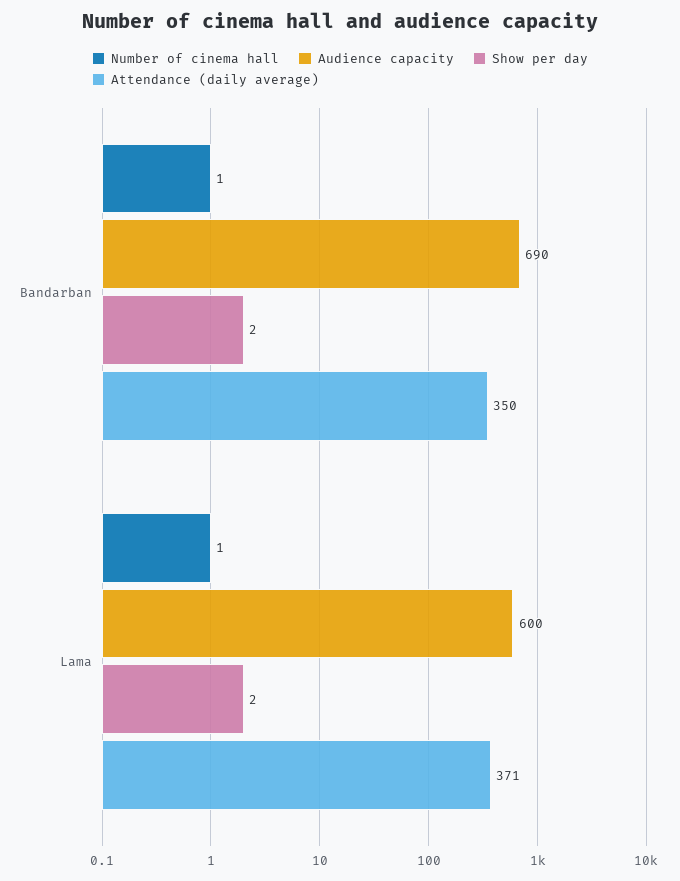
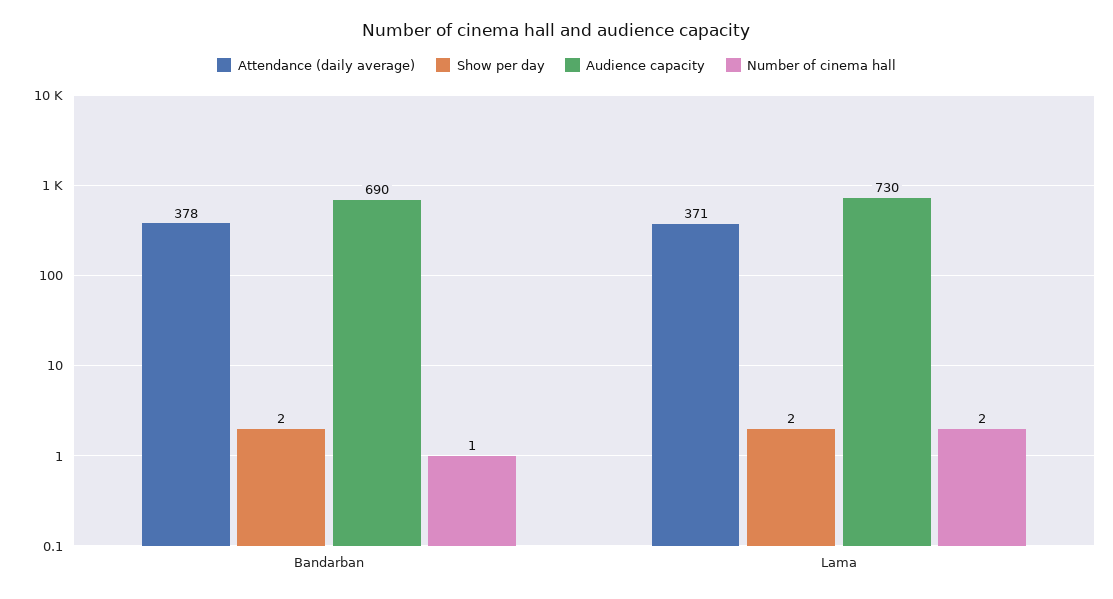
  {
    "Number of cinema hall": {
      "Bandarban": 1,
-     "Lama": 1
+     "Lama": 2
    },
    "Audience capacity": {
      "Bandarban": 690,
-     "Lama": 600
+     "Lama": 730
    },
    "Show per day": {
      "Bandarban": 2,
      "Lama": 2
    },
    "Attendance (daily average)": {
-     "Bandarban": 350,
+     "Bandarban": 378,
      "Lama": 371
    }
  }

